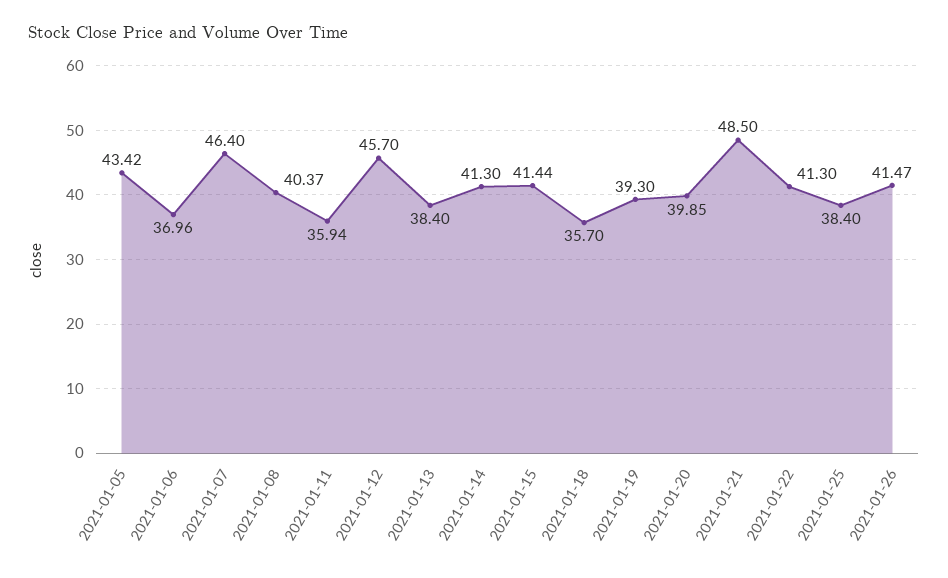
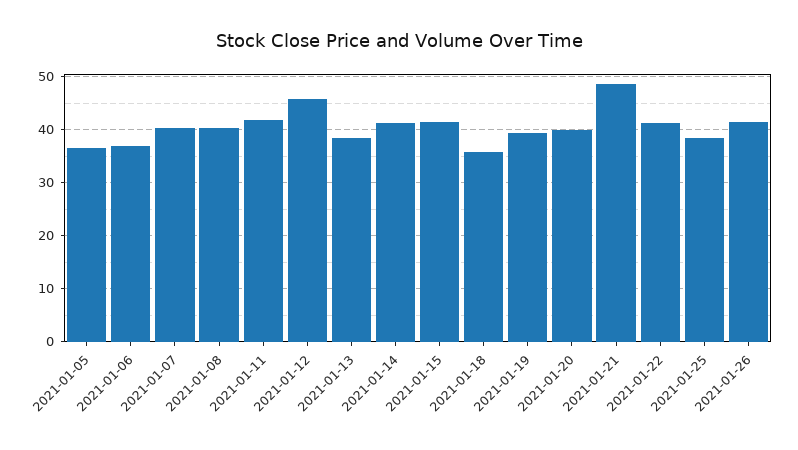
  {
-   "2021-01-05": 43.42,
+   "2021-01-05": 36,
    "2021-01-06": 36.96,
-   "2021-01-07": 46.4,
+   "2021-01-07": 40,
    "2021-01-08": 40.37,
-   "2021-01-11": 35.94,
+   "2021-01-11": 42,
    "2021-01-12": 45.7,
    "2021-01-13": 38.4,
    "2021-01-14": 41.3,
    "2021-01-15": 41.44,
    "2021-01-18": 35.7,
    "2021-01-19": 39.3,
    "2021-01-20": 39.85,
    "2021-01-21": 48.5,
    "2021-01-22": 41.3,
    "2021-01-25": 38.4,
    "2021-01-26": 41.47
  }

